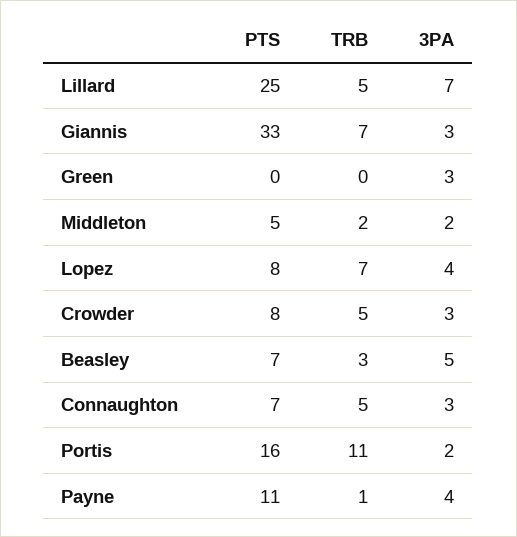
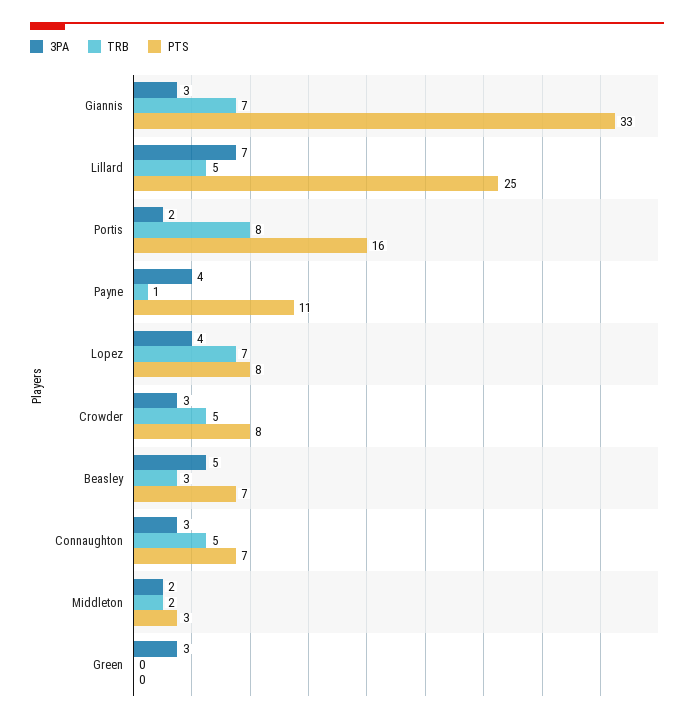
  {
    "PTS": {
      "Lillard": 25,
      "Giannis": 33,
      "Green": 0,
-     "Middleton": 5,
+     "Middleton": 3,
      "Lopez": 8,
      "Crowder": 8,
      "Beasley": 7,
      "Connaughton": 7,
      "Portis": 16,
      "Payne": 11
    },
    "TRB": {
      "Lillard": 5,
      "Giannis": 7,
      "Green": 0,
      "Middleton": 2,
      "Lopez": 7,
      "Crowder": 5,
      "Beasley": 3,
      "Connaughton": 5,
-     "Portis": 11,
+     "Portis": 8,
      "Payne": 1
    },
    "3PA": {
      "Lillard": 7,
      "Giannis": 3,
      "Green": 3,
      "Middleton": 2,
      "Lopez": 4,
      "Crowder": 3,
      "Beasley": 5,
      "Connaughton": 3,
      "Portis": 2,
      "Payne": 4
    }
  }

